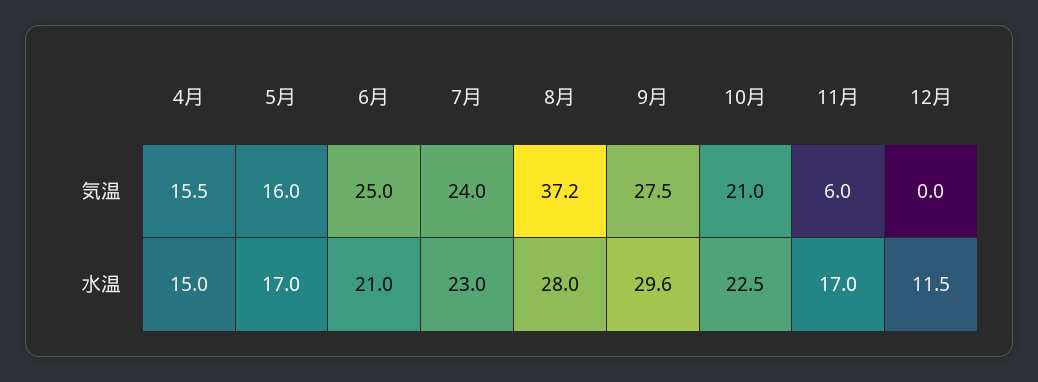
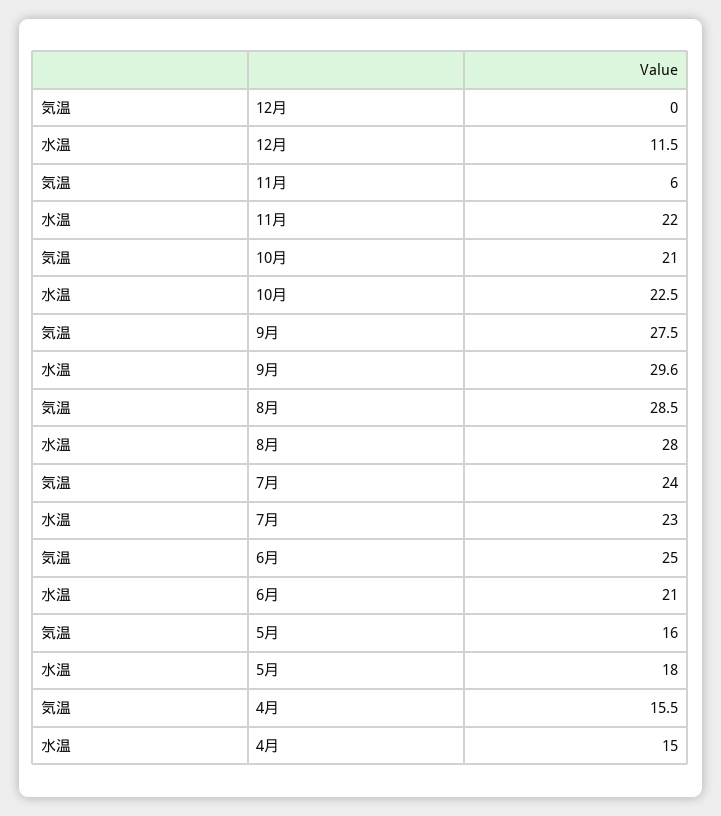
  {
    "4月": {
      "気温": 15.5,
      "水温": 15
    },
    "5月": {
      "気温": 16,
-     "水温": 17
+     "水温": 18
    },
    "6月": {
      "気温": 25,
      "水温": 21
    },
    "7月": {
      "気温": 24,
      "水温": 23
    },
    "8月": {
-     "気温": 37.2,
+     "気温": 28.5,
      "水温": 28
    },
    "9月": {
      "気温": 27.5,
      "水温": 29.6
    },
    "10月": {
      "気温": 21,
      "水温": 22.5
    },
    "11月": {
      "気温": 6,
-     "水温": 17
+     "水温": 22
    },
    "12月": {
      "気温": 0,
      "水温": 11.5
    }
  }

